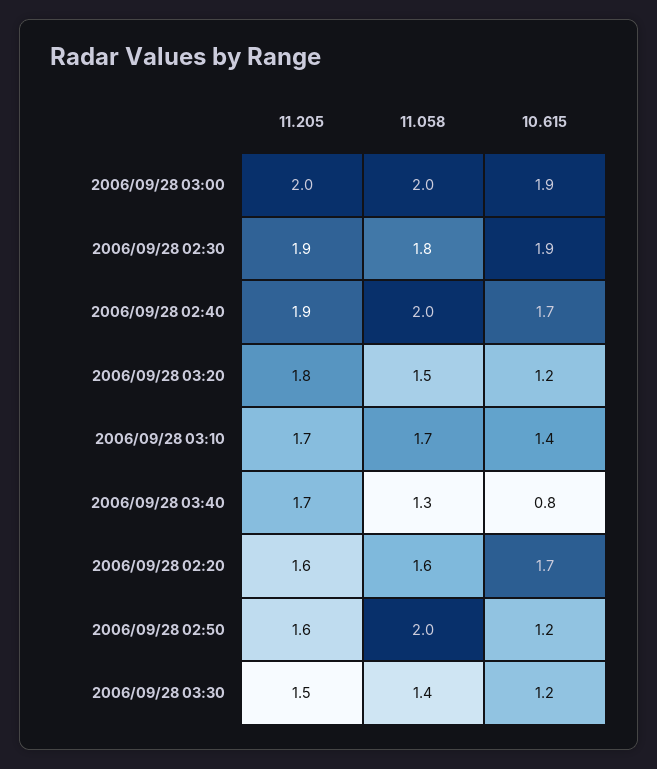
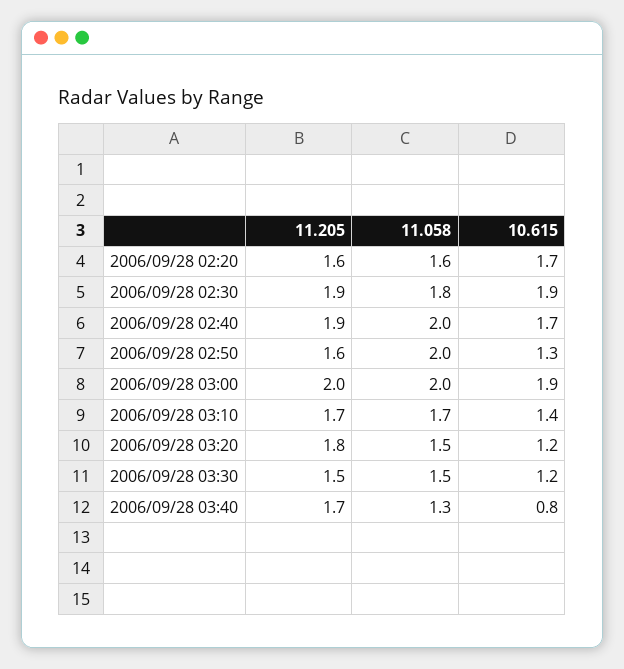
  {
    "11.205": {
      "2006/09/28 03:00": 2,
      "2006/09/28 02:30": 1.9,
      "2006/09/28 02:40": 1.9,
      "2006/09/28 03:20": 1.8,
      "2006/09/28 03:10": 1.7,
      "2006/09/28 03:40": 1.7,
      "2006/09/28 02:20": 1.6,
      "2006/09/28 02:50": 1.6,
      "2006/09/28 03:30": 1.5
    },
    "11.058": {
      "2006/09/28 03:00": 2,
      "2006/09/28 02:30": 1.8,
      "2006/09/28 02:40": 2,
      "2006/09/28 03:20": 1.5,
      "2006/09/28 03:10": 1.7,
      "2006/09/28 03:40": 1.3,
      "2006/09/28 02:20": 1.6,
      "2006/09/28 02:50": 2,
-     "2006/09/28 03:30": 1.4
+     "2006/09/28 03:30": 1.5
    },
    "10.615": {
      "2006/09/28 03:00": 1.9,
      "2006/09/28 02:30": 1.9,
      "2006/09/28 02:40": 1.7,
      "2006/09/28 03:20": 1.2,
      "2006/09/28 03:10": 1.4,
      "2006/09/28 03:40": 0.8,
      "2006/09/28 02:20": 1.7,
-     "2006/09/28 02:50": 1.2,
+     "2006/09/28 02:50": 1.3,
      "2006/09/28 03:30": 1.2
    }
  }

